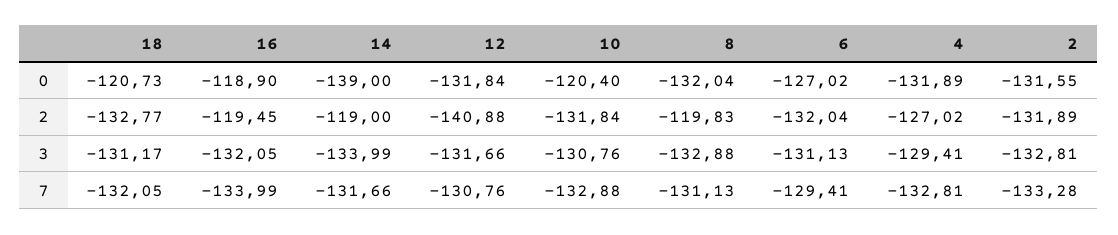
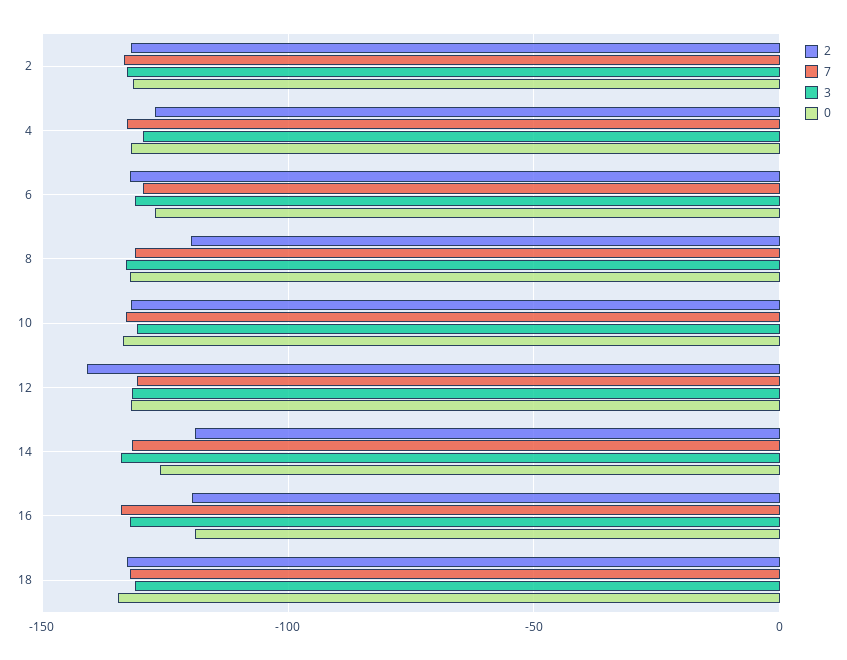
  {
    "0": {
-     "18": -120.73,
+     "18": -135,
      "16": -118.9,
-     "14": -139,
+     "14": -125,
      "12": -131.84,
-     "10": -120.4,
+     "10": -135,
      "8": -132.04,
      "6": -127.02,
      "4": -131.89,
      "2": -131.55
    },
    "2": {
      "18": -132.77,
      "16": -119.45,
      "14": -119,
      "12": -140.88,
      "10": -131.84,
      "8": -119.83,
      "6": -132.04,
      "4": -127.02,
      "2": -131.89
    },
    "3": {
      "18": -131.17,
      "16": -132.05,
      "14": -133.99,
      "12": -131.66,
      "10": -130.76,
      "8": -132.88,
      "6": -131.13,
      "4": -129.41,
      "2": -132.81
    },
    "7": {
      "18": -132.05,
      "16": -133.99,
      "14": -131.66,
      "12": -130.76,
      "10": -132.88,
      "8": -131.13,
      "6": -129.41,
      "4": -132.81,
      "2": -133.28
    }
  }

